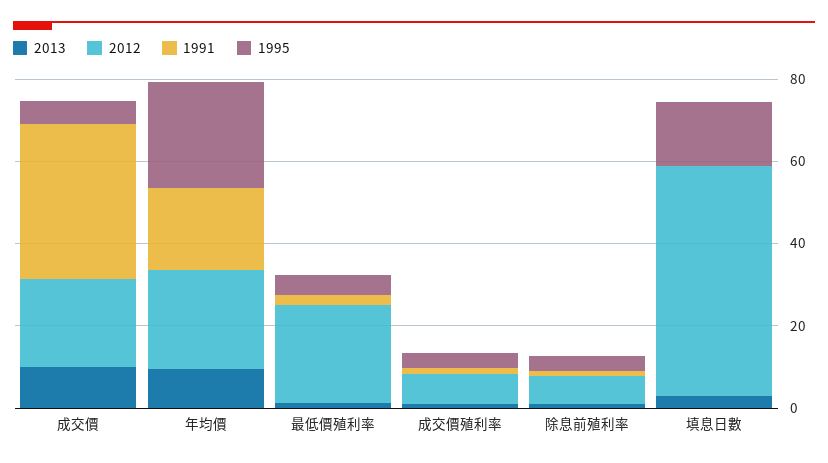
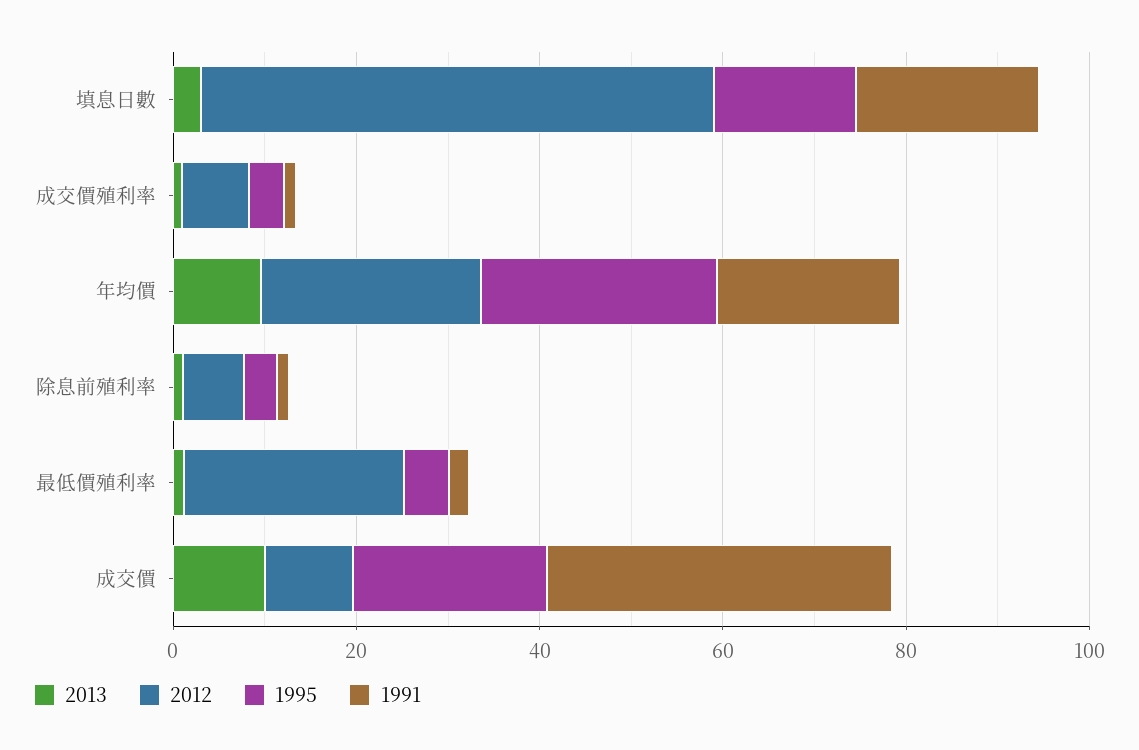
  {
    "2013": {
      "成交價": 10,
      "年均價": 10,
      "最低價殖利率": 0,
      "成交價殖利率": 0,
      "除息前殖利率": 0,
      "填息日數": 5
    },
    "2012": {
-     "成交價": 20,
+     "成交價": 10,
      "年均價": 25,
      "最低價殖利率": 25,
      "成交價殖利率": 5,
      "除息前殖利率": 5,
      "填息日數": 55
    },
    "1991": {
      "成交價": 40,
      "年均價": 20,
      "最低價殖利率": 0,
      "成交價殖利率": 0,
      "除息前殖利率": 0,
-     "填息日數": 0
+     "填息日數": 20
    },
    "1995": {
-     "成交價": 5,
+     "成交價": 20,
      "年均價": 25,
      "最低價殖利率": 5,
      "成交價殖利率": 5,
      "除息前殖利率": 5,
      "填息日數": 15
    }
  }

